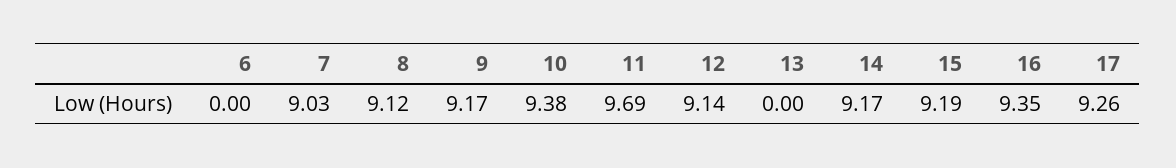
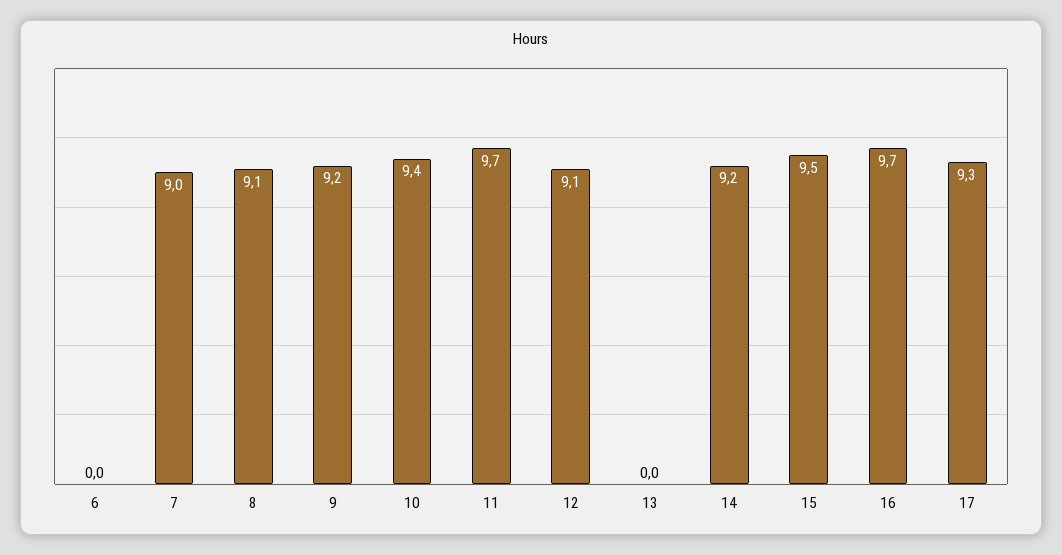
  {
    "6": 0,
    "7": 9.03,
    "8": 9.12,
    "9": 9.17,
    "10": 9.38,
    "11": 9.69,
    "12": 9.14,
    "13": 0,
    "14": 9.17,
-   "15": 9.19,
+   "15": 9.5,
-   "16": 9.35,
+   "16": 9.7,
    "17": 9.26
  }

